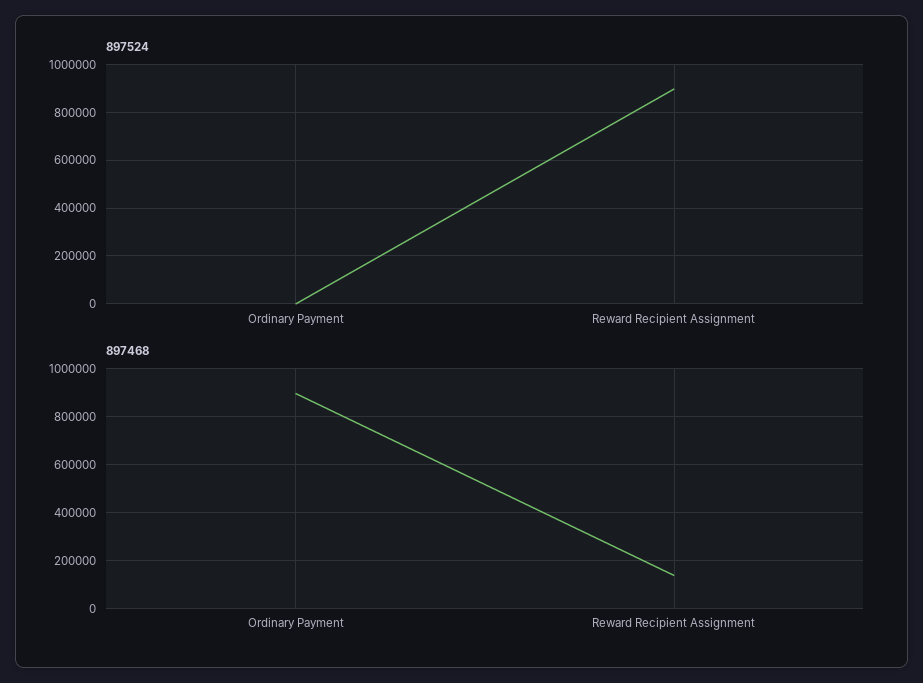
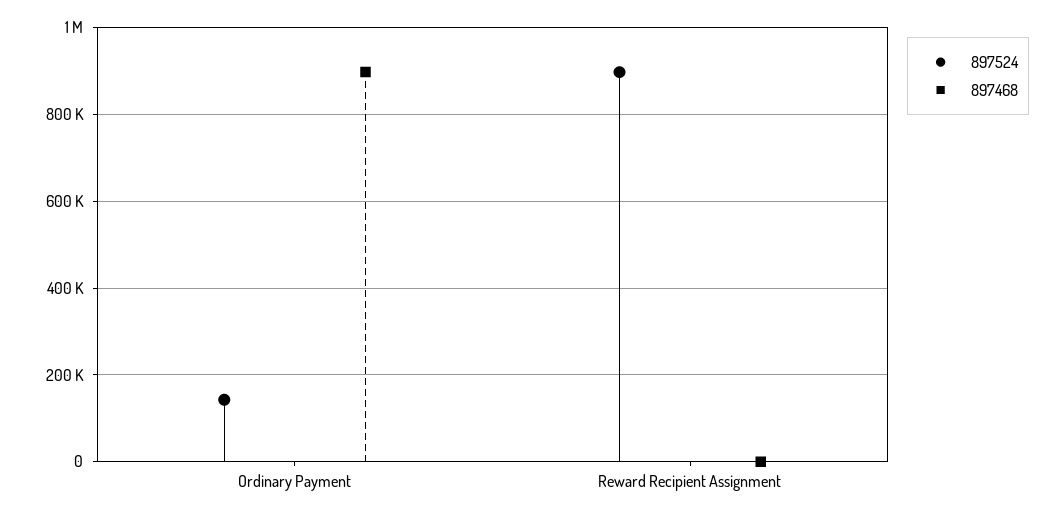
  {
    "897524": {
-     "Ordinary Payment": 0,
+     "Ordinary Payment": 140000,
      "Reward Recipient Assignment": 900000
    },
    "897468": {
      "Ordinary Payment": 900000,
-     "Reward Recipient Assignment": 150000
+     "Reward Recipient Assignment": 0
    }
  }

